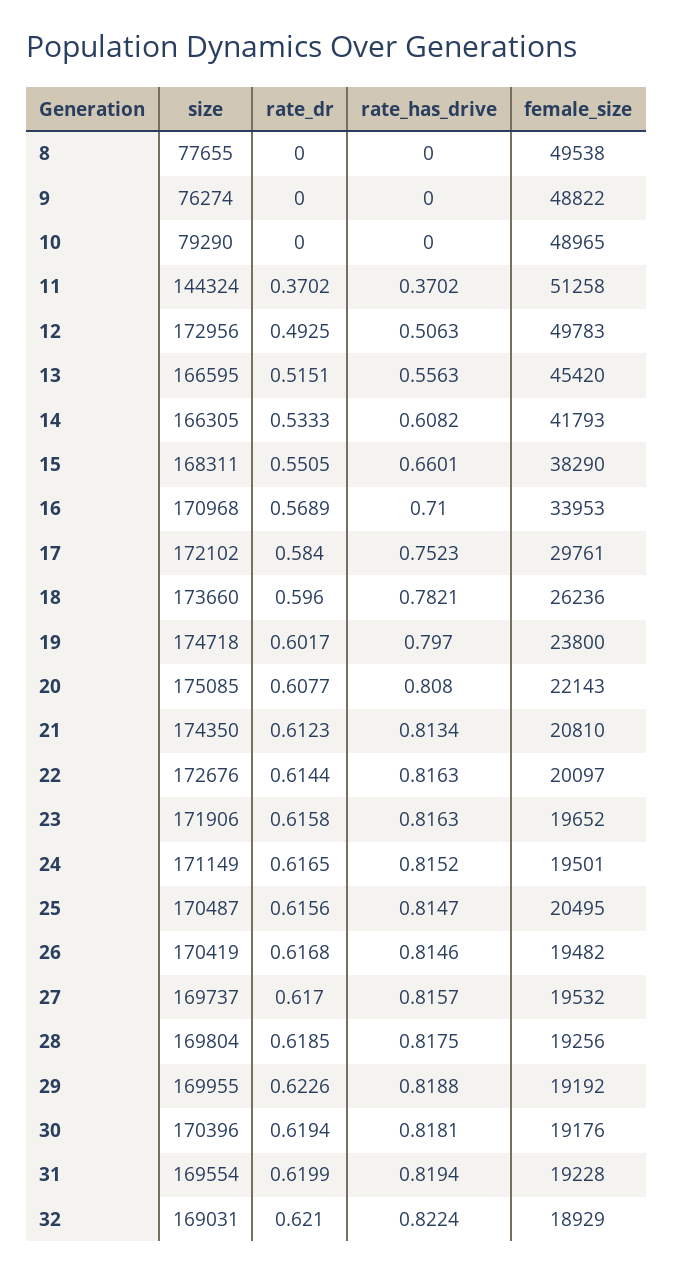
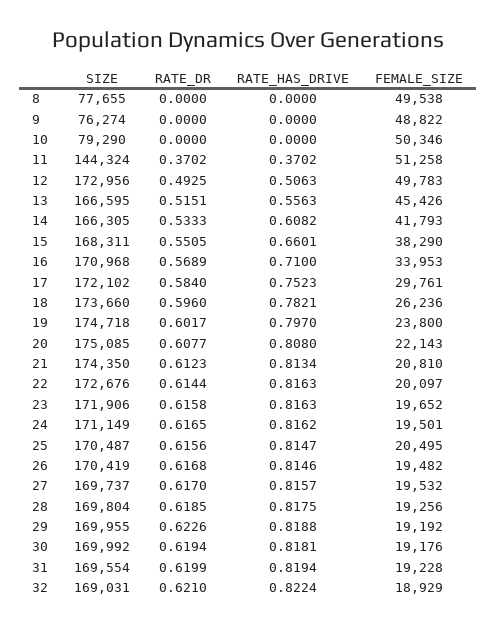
  {
    "size": {
      "8": 77655,
      "9": 76274,
      "10": 79290,
      "11": 144324,
      "12": 172956,
      "13": 166595,
      "14": 166305,
      "15": 168311,
      "16": 170968,
      "17": 172102,
      "18": 173660,
      "19": 174718,
      "20": 175085,
      "21": 174350,
      "22": 172676,
      "23": 171906,
      "24": 171149,
      "25": 170487,
      "26": 170419,
      "27": 169737,
      "28": 169804,
      "29": 169955,
-     "30": 170396,
+     "30": 169992,
      "31": 169554,
      "32": 169031
    },
    "rate_dr": {
      "8": 0,
      "9": 0,
      "10": 0,
      "11": 0.3702,
      "12": 0.4925,
      "13": 0.5151,
      "14": 0.5333,
      "15": 0.5505,
      "16": 0.5689,
      "17": 0.584,
      "18": 0.596,
      "19": 0.6017,
      "20": 0.6077,
      "21": 0.6123,
      "22": 0.6144,
      "23": 0.6158,
      "24": 0.6165,
      "25": 0.6156,
      "26": 0.6168,
      "27": 0.617,
      "28": 0.6185,
      "29": 0.6226,
      "30": 0.6194,
      "31": 0.6199,
      "32": 0.621
    },
    "rate_has_drive": {
      "8": 0,
      "9": 0,
      "10": 0,
      "11": 0.3702,
      "12": 0.5063,
      "13": 0.5563,
      "14": 0.6082,
      "15": 0.6601,
      "16": 0.71,
      "17": 0.7523,
      "18": 0.7821,
      "19": 0.797,
      "20": 0.808,
      "21": 0.8134,
      "22": 0.8163,
      "23": 0.8163,
-     "24": 0.8152,
+     "24": 0.8162,
      "25": 0.8147,
      "26": 0.8146,
      "27": 0.8157,
      "28": 0.8175,
      "29": 0.8188,
      "30": 0.8181,
      "31": 0.8194,
      "32": 0.8224
    },
    "female_size": {
      "8": 49538,
      "9": 48822,
-     "10": 48965,
+     "10": 50346,
      "11": 51258,
      "12": 49783,
-     "13": 45420,
+     "13": 45426,
      "14": 41793,
      "15": 38290,
      "16": 33953,
      "17": 29761,
      "18": 26236,
      "19": 23800,
      "20": 22143,
      "21": 20810,
      "22": 20097,
      "23": 19652,
      "24": 19501,
      "25": 20495,
      "26": 19482,
      "27": 19532,
      "28": 19256,
      "29": 19192,
      "30": 19176,
      "31": 19228,
      "32": 18929
    }
  }

